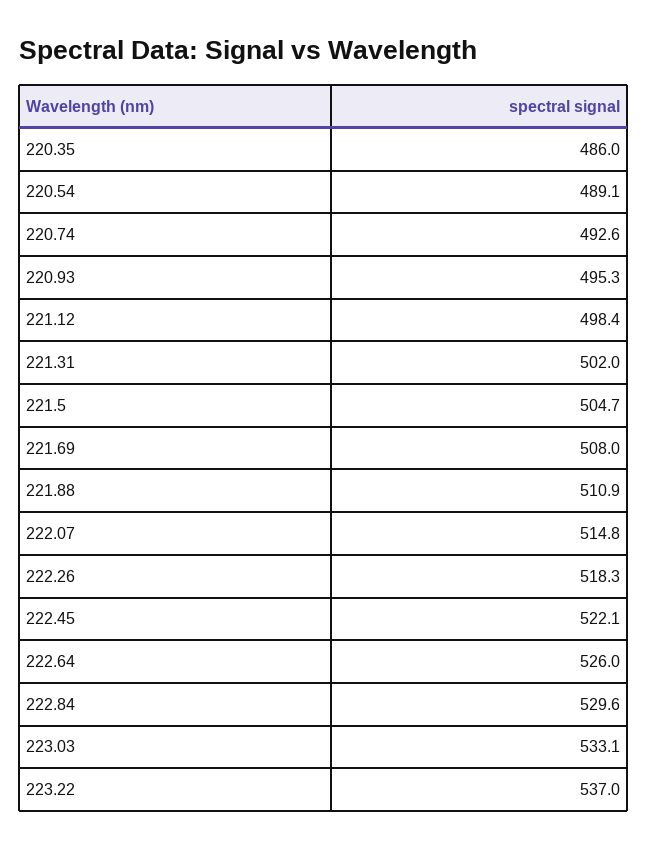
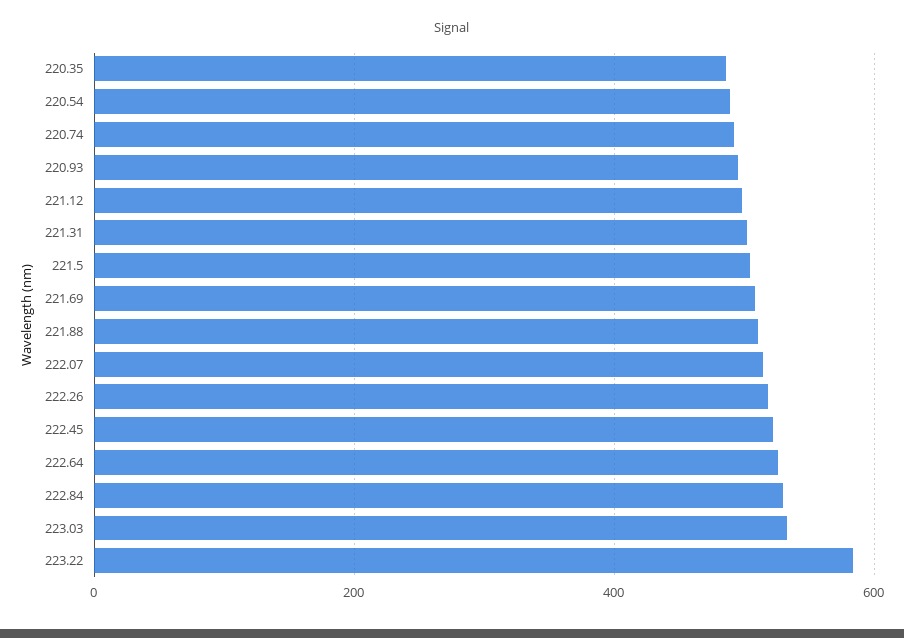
  {
    "220.35": 486,
    "220.54": 489.1,
    "220.74": 492.6,
    "220.93": 495.3,
    "221.12": 498.4,
    "221.31": 502,
    "221.5": 504.7,
    "221.69": 508,
    "221.88": 510.9,
    "222.07": 514.8,
    "222.26": 518.3,
    "222.45": 522.1,
    "222.64": 526,
    "222.84": 529.6,
    "223.03": 533.1,
-   "223.22": 537
+   "223.22": 580
  }

